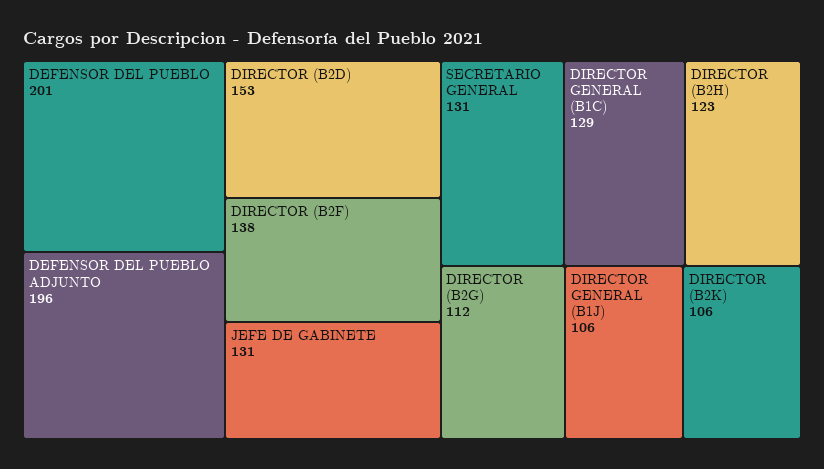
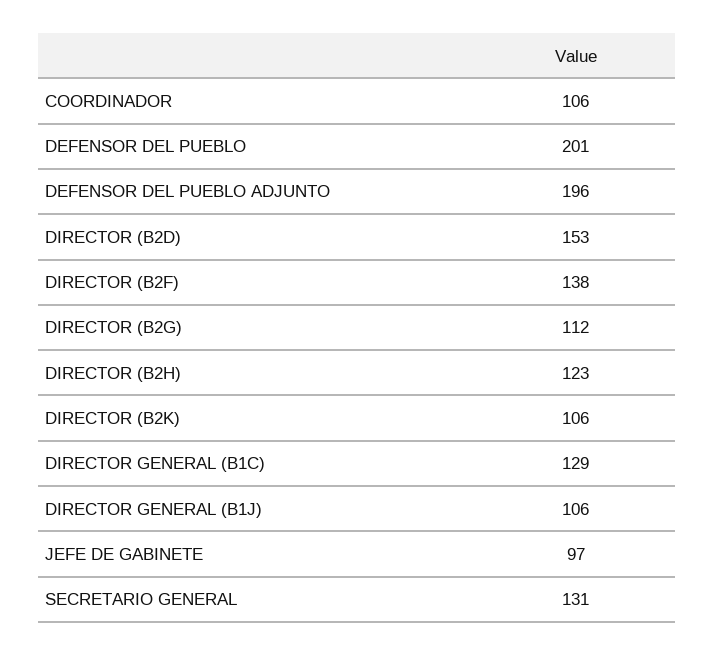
  {
    "DEFENSOR DEL PUEBLO": 201,
    "DEFENSOR DEL PUEBLO ADJUNTO": 196,
    "DIRECTOR (B2D)": 153,
    "DIRECTOR (B2F)": 138,
-   "JEFE DE GABINETE": 131,
+   "JEFE DE GABINETE": 97,
    "SECRETARIO GENERAL": 131,
    "DIRECTOR GENERAL (B1C)": 129,
    "DIRECTOR (B2H)": 123,
    "DIRECTOR (B2G)": 112,
    "DIRECTOR GENERAL (B1J)": 106,
-   "DIRECTOR (B2K)": 106
+   "DIRECTOR (B2K)": 106,
+   "COORDINADOR": 106
  }

